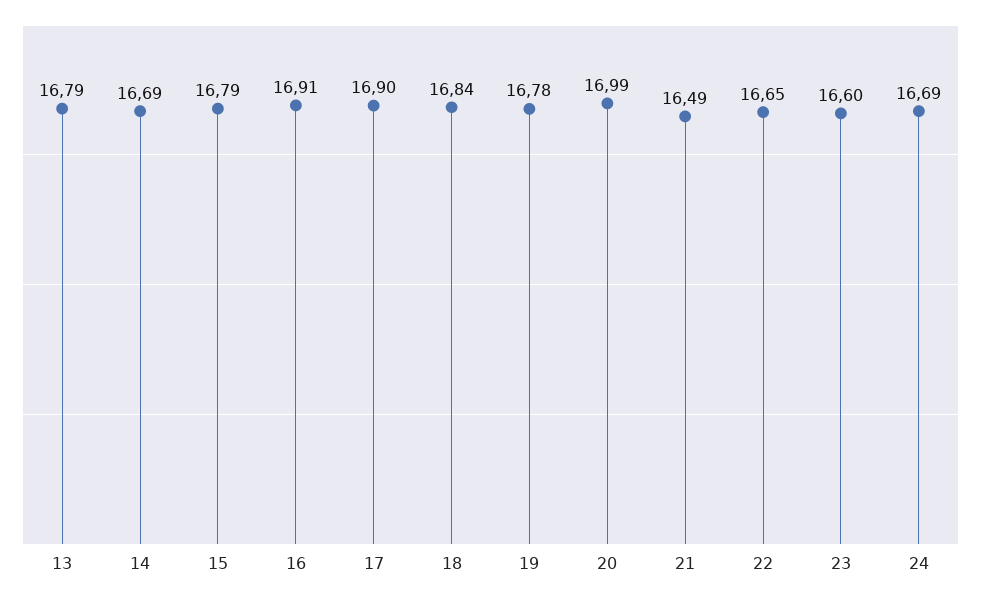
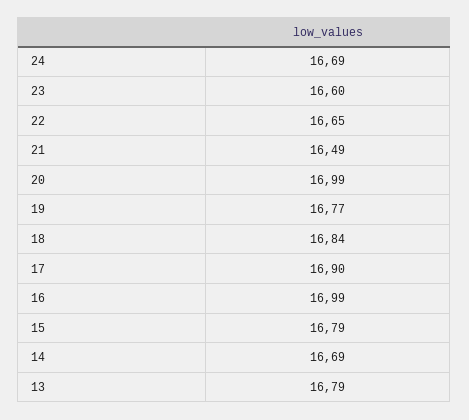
  {
    "13": 16.79,
    "14": 16.69,
    "15": 16.79,
-   "16": 16.91,
+   "16": 16.99,
    "17": 16.9,
    "18": 16.84,
-   "19": 16.78,
+   "19": 16.77,
    "20": 16.99,
    "21": 16.49,
    "22": 16.65,
    "23": 16.6,
    "24": 16.69
  }

